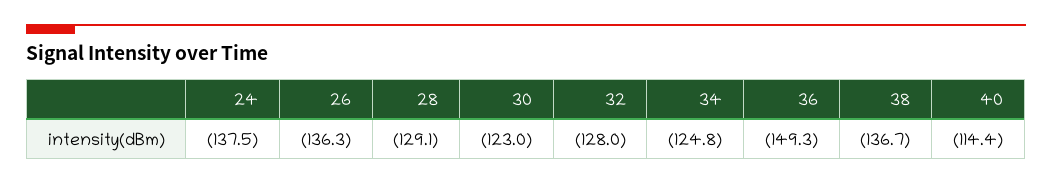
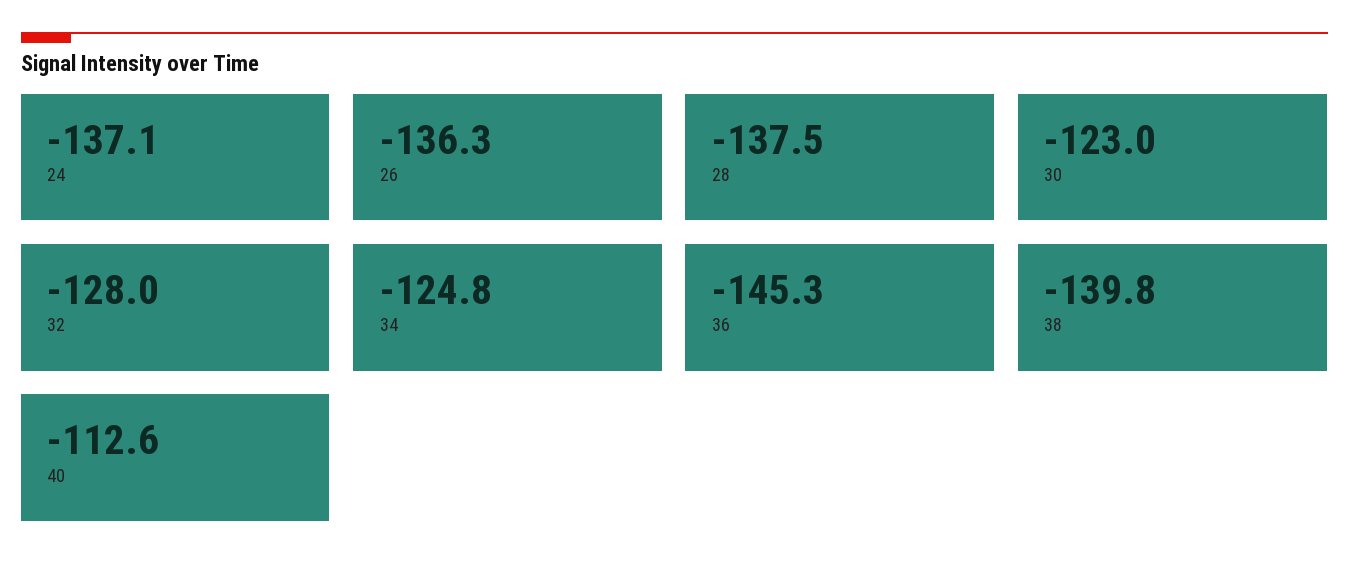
  {
-   "24": -137.5,
+   "24": -137.1,
    "26": -136.3,
-   "28": -129.1,
+   "28": -137.5,
    "30": -123,
    "32": -128,
    "34": -124.8,
-   "36": -149.3,
+   "36": -145.3,
-   "38": -136.7,
+   "38": -139.8,
-   "40": -114.4
+   "40": -112.6
  }

